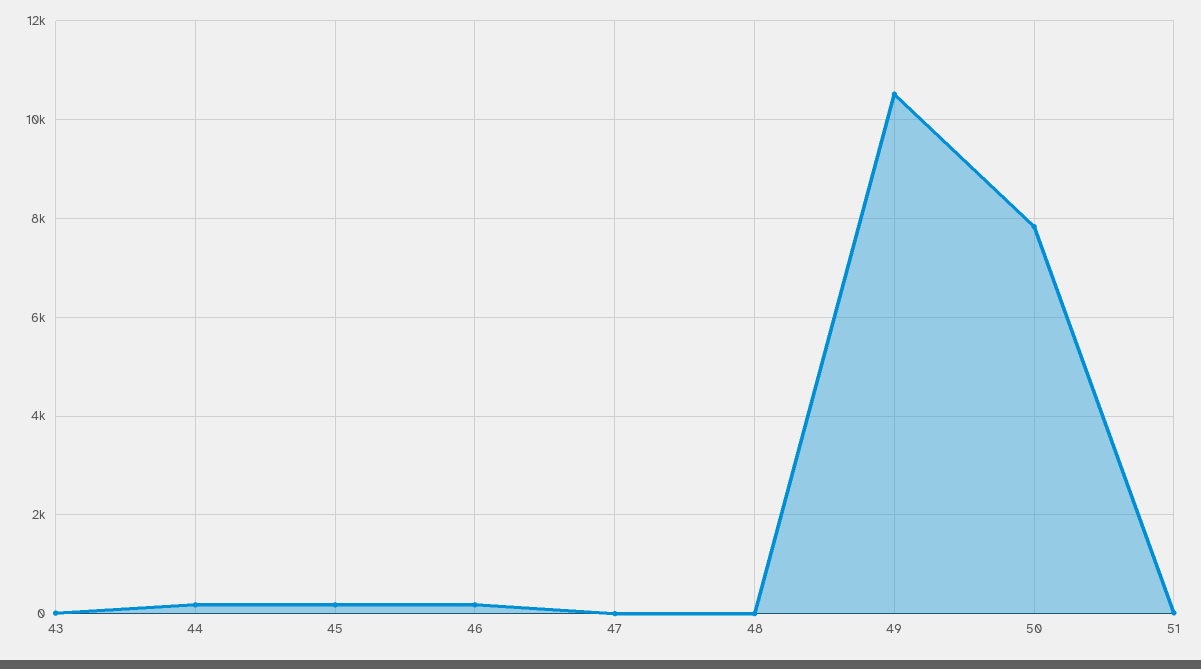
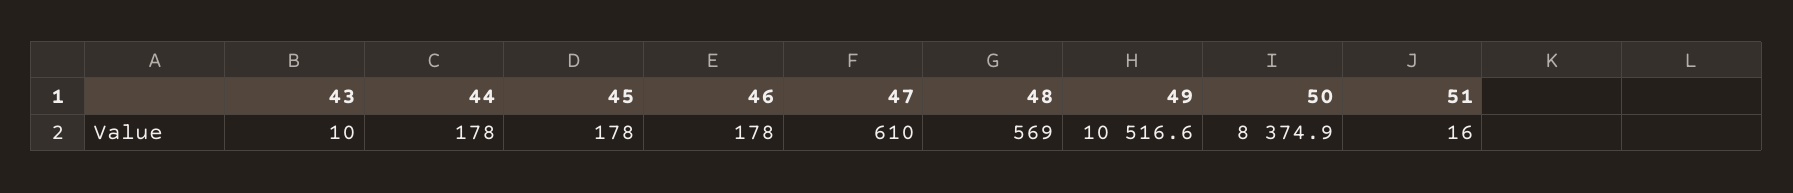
  {
    "43": 10,
    "44": 178,
    "45": 178,
    "46": 178,
-   "47": 0,
+   "47": 610,
-   "48": 0,
+   "48": 569,
    "49": 10516.6,
-   "50": 7800,
+   "50": 8374.9,
    "51": 16
  }

